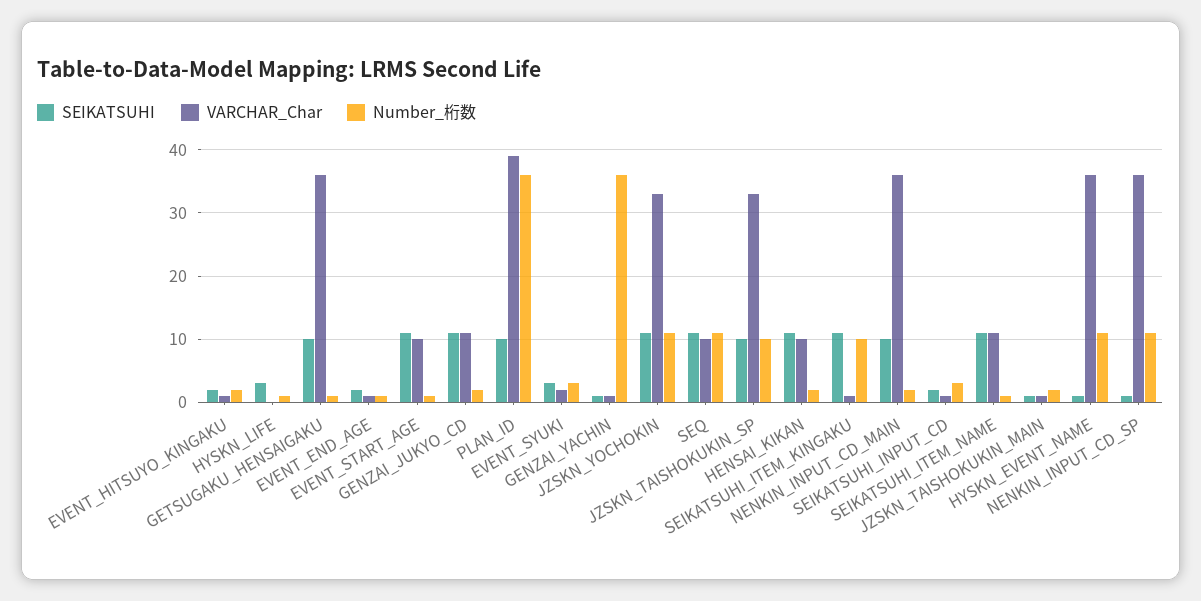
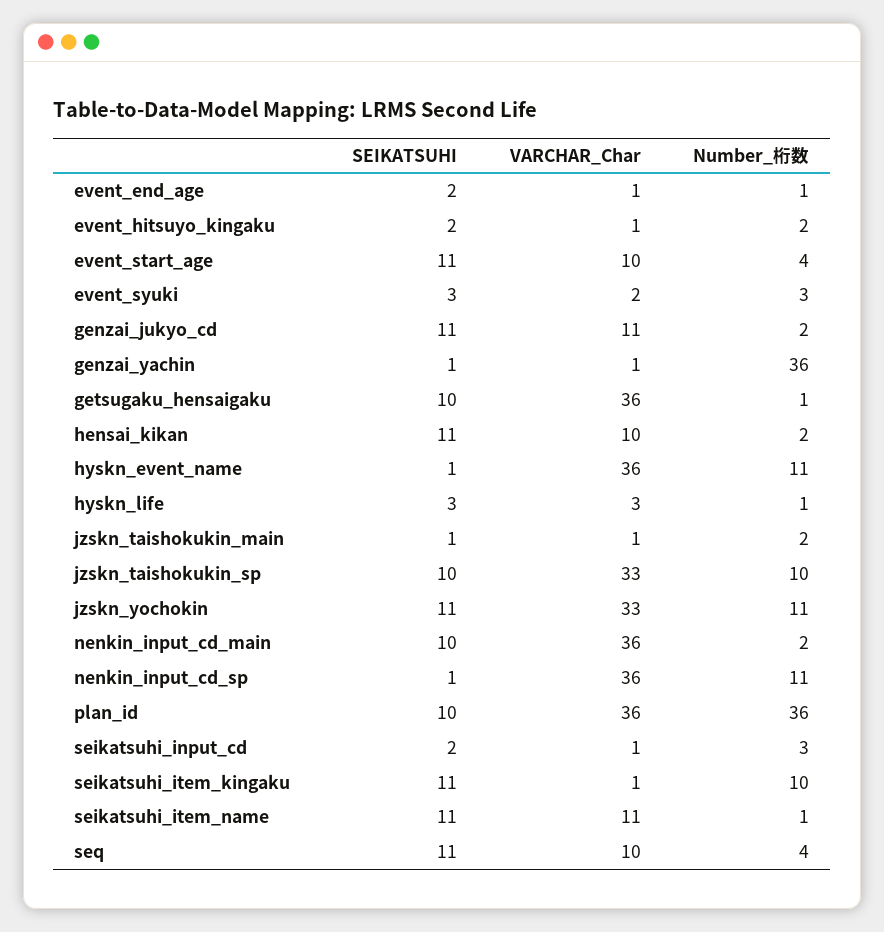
  {
    "SEIKATSUHI": {
      "EVENT_HITSUYO_KINGAKU": 2,
      "HYSKN_LIFE": 3,
      "GETSUGAKU_HENSAIGAKU": 10,
      "EVENT_END_AGE": 2,
      "EVENT_START_AGE": 11,
      "GENZAI_JUKYO_CD": 11,
      "PLAN_ID": 10,
      "EVENT_SYUKI": 3,
      "GENZAI_YACHIN": 1,
      "JZSKN_YOCHOKIN": 11,
      "SEQ": 11,
      "JZSKN_TAISHOKUKIN_SP": 10,
      "HENSAI_KIKAN": 11,
      "SEIKATSUHI_ITEM_KINGAKU": 11,
      "NENKIN_INPUT_CD_MAIN": 10,
      "SEIKATSUHI_INPUT_CD": 2,
      "SEIKATSUHI_ITEM_NAME": 11,
      "JZSKN_TAISHOKUKIN_MAIN": 1,
      "HYSKN_EVENT_NAME": 1,
      "NENKIN_INPUT_CD_SP": 1
    },
    "VARCHAR_Char": {
      "EVENT_HITSUYO_KINGAKU": 1,
-     "HYSKN_LIFE": 0,
+     "HYSKN_LIFE": 3,
      "GETSUGAKU_HENSAIGAKU": 36,
      "EVENT_END_AGE": 1,
      "EVENT_START_AGE": 10,
      "GENZAI_JUKYO_CD": 11,
-     "PLAN_ID": 39,
+     "PLAN_ID": 36,
      "EVENT_SYUKI": 2,
      "GENZAI_YACHIN": 1,
      "JZSKN_YOCHOKIN": 33,
      "SEQ": 10,
      "JZSKN_TAISHOKUKIN_SP": 33,
      "HENSAI_KIKAN": 10,
      "SEIKATSUHI_ITEM_KINGAKU": 1,
      "NENKIN_INPUT_CD_MAIN": 36,
      "SEIKATSUHI_INPUT_CD": 1,
      "SEIKATSUHI_ITEM_NAME": 11,
      "JZSKN_TAISHOKUKIN_MAIN": 1,
      "HYSKN_EVENT_NAME": 36,
      "NENKIN_INPUT_CD_SP": 36
    },
    "Number_桁数": {
      "EVENT_HITSUYO_KINGAKU": 2,
      "HYSKN_LIFE": 1,
      "GETSUGAKU_HENSAIGAKU": 1,
      "EVENT_END_AGE": 1,
-     "EVENT_START_AGE": 1,
+     "EVENT_START_AGE": 4,
      "GENZAI_JUKYO_CD": 2,
      "PLAN_ID": 36,
      "EVENT_SYUKI": 3,
      "GENZAI_YACHIN": 36,
      "JZSKN_YOCHOKIN": 11,
-     "SEQ": 11,
+     "SEQ": 4,
      "JZSKN_TAISHOKUKIN_SP": 10,
      "HENSAI_KIKAN": 2,
      "SEIKATSUHI_ITEM_KINGAKU": 10,
      "NENKIN_INPUT_CD_MAIN": 2,
      "SEIKATSUHI_INPUT_CD": 3,
      "SEIKATSUHI_ITEM_NAME": 1,
      "JZSKN_TAISHOKUKIN_MAIN": 2,
      "HYSKN_EVENT_NAME": 11,
      "NENKIN_INPUT_CD_SP": 11
    }
  }

